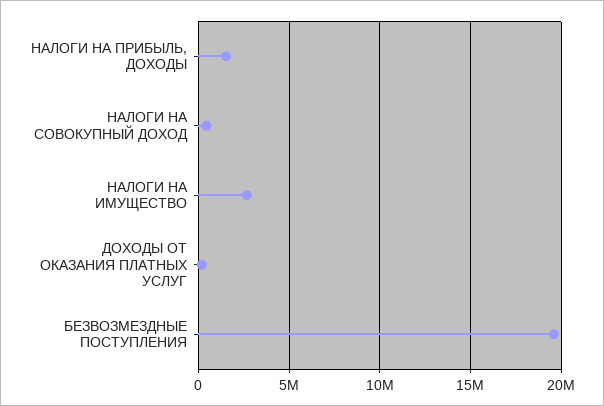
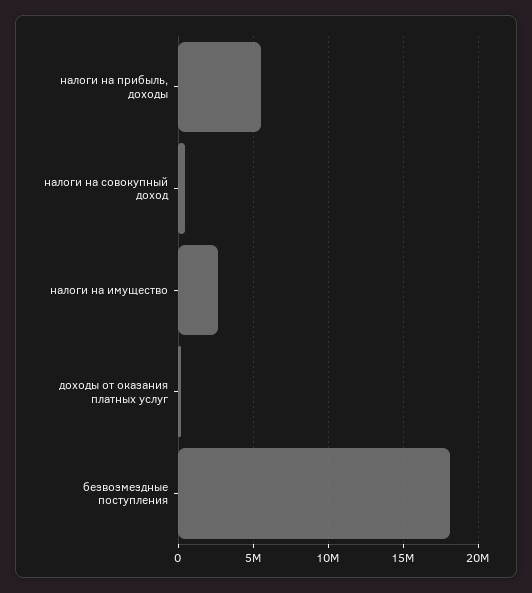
  {
-   "НАЛОГИ НА ПРИБЫЛЬ, ДОХОДЫ": 1500000,
+   "НАЛОГИ НА ПРИБЫЛЬ, ДОХОДЫ": 5500000,
    "НАЛОГИ НА СОВОКУПНЫЙ ДОХОД": 500000,
    "НАЛОГИ НА ИМУЩЕСТВО": 2500000,
    "ДОХОДЫ ОТ ОКАЗАНИЯ ПЛАТНЫХ УСЛУГ": 0,
-   "БЕЗВОЗМЕЗДНЫЕ ПОСТУПЛЕНИЯ": 19500000
+   "БЕЗВОЗМЕЗДНЫЕ ПОСТУПЛЕНИЯ": 18000000
  }

